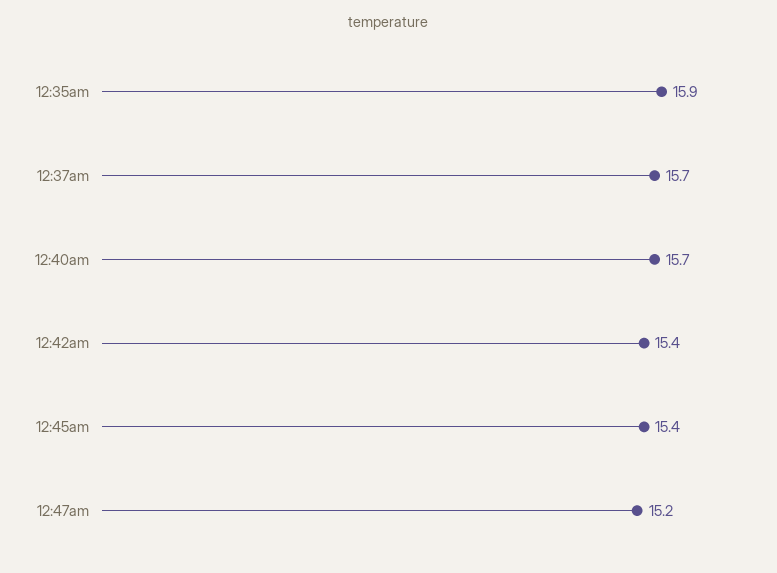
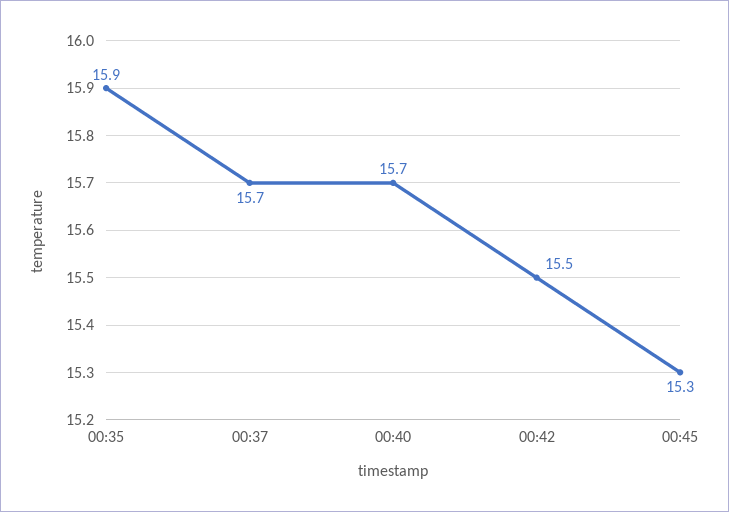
  {
    "12:35am": 15.9,
    "12:37am": 15.7,
    "12:40am": 15.7,
-   "12:42am": 15.4,
+   "12:42am": 15.5,
-   "12:45am": 15.4,
+   "12:45am": 15.3
-   "12:47am": 15.2
  }

